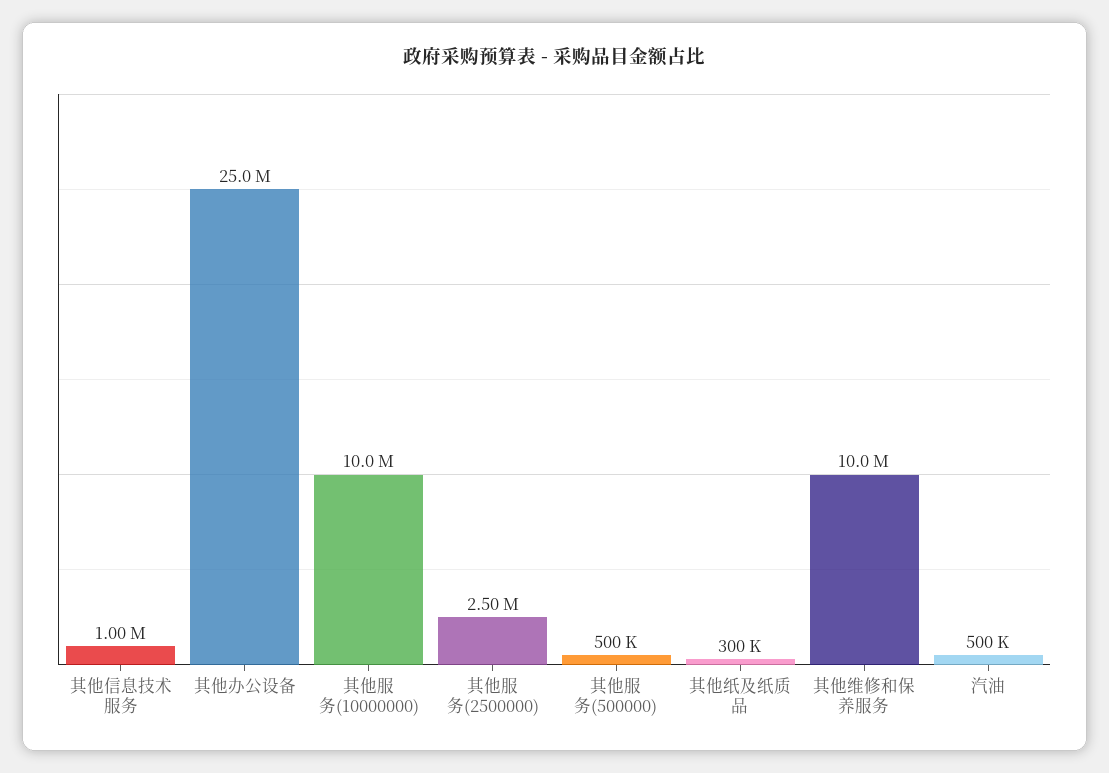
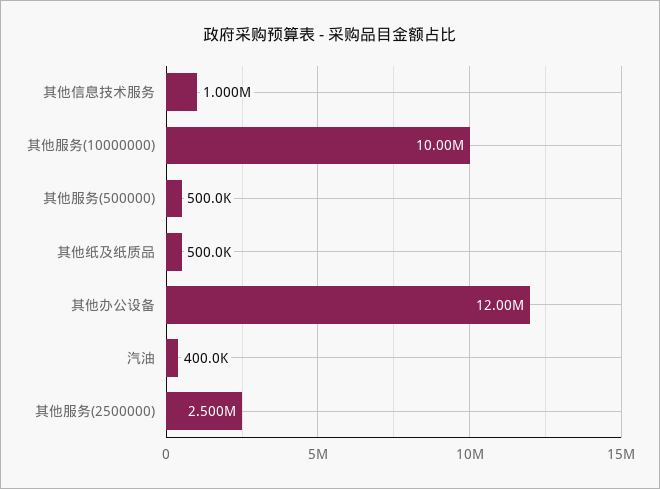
  {
    "其他信息技术服务": 1000000,
-   "其他办公设备": 25000000,
+   "其他办公设备": 12000000,
    "其他服务(10000000)": 10000000,
    "其他服务(2500000)": 2500000,
    "其他服务(500000)": 500000,
-   "其他纸及纸质品": 300000,
+   "其他纸及纸质品": 500000,
-   "其他维修和保养服务": 10000000,
-   "汽油": 500000
+   "汽油": 400000
  }

